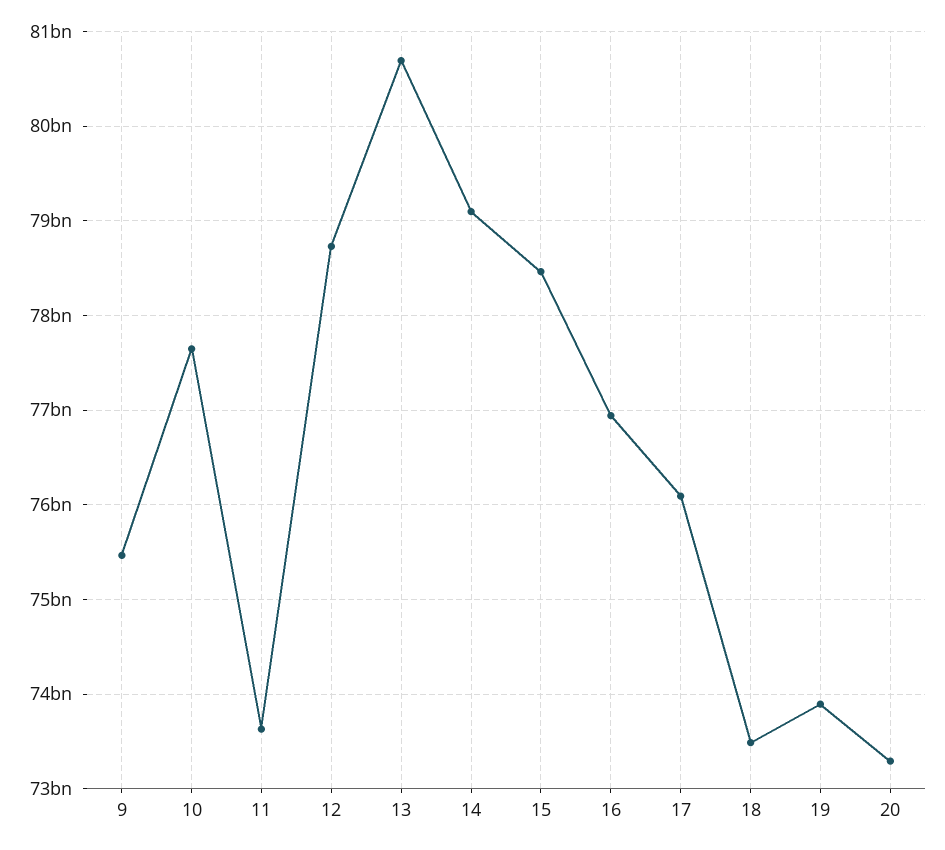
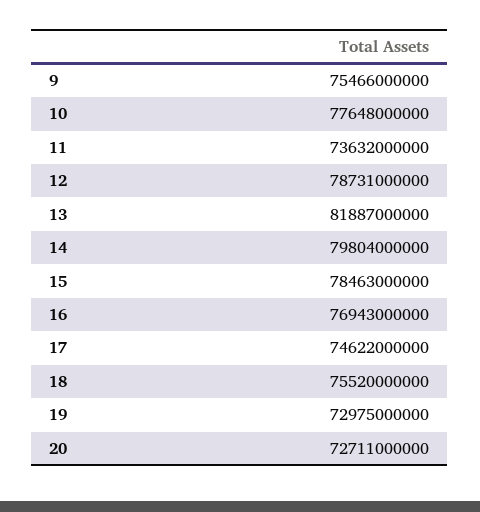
  {
    "9": 75466000000,
    "10": 77648000000,
    "11": 73632000000,
    "12": 78731000000,
-   "13": 80700000000,
+   "13": 81887000000,
-   "14": 79100000000,
+   "14": 79804000000,
    "15": 78463000000,
    "16": 76943000000,
-   "17": 76100000000,
+   "17": 74622000000,
-   "18": 73500000000,
+   "18": 75520000000,
-   "19": 73900000000,
+   "19": 72975000000,
-   "20": 73300000000
+   "20": 72711000000
  }

